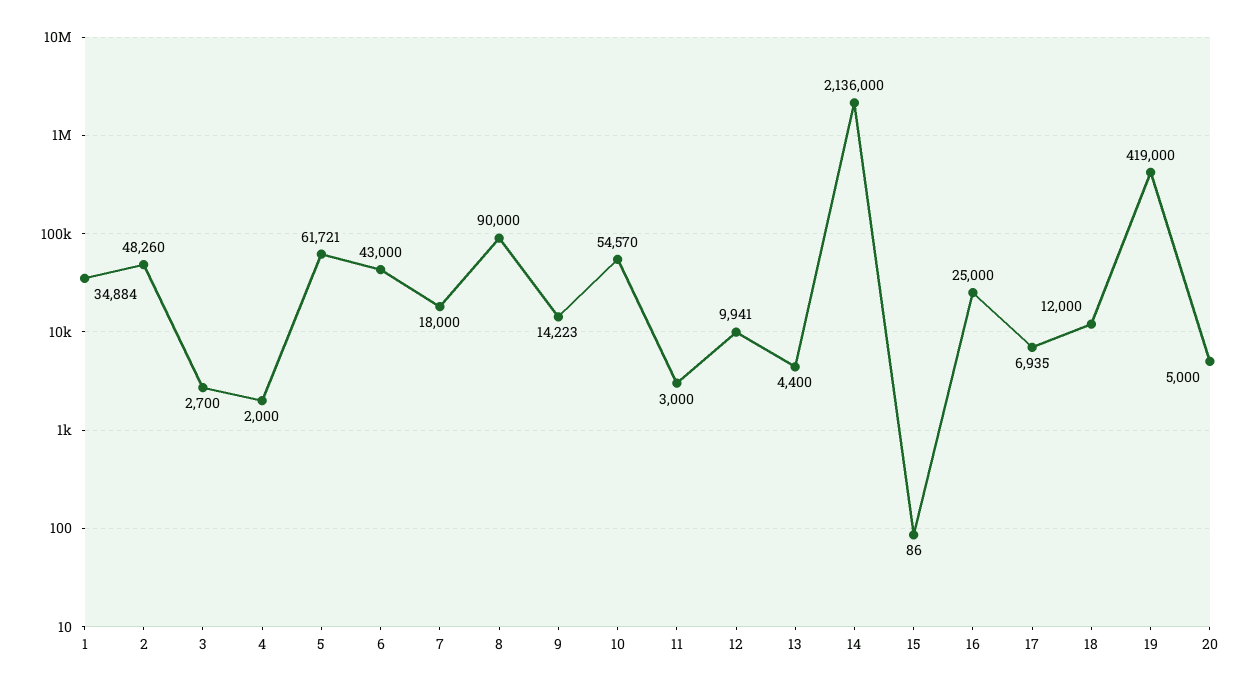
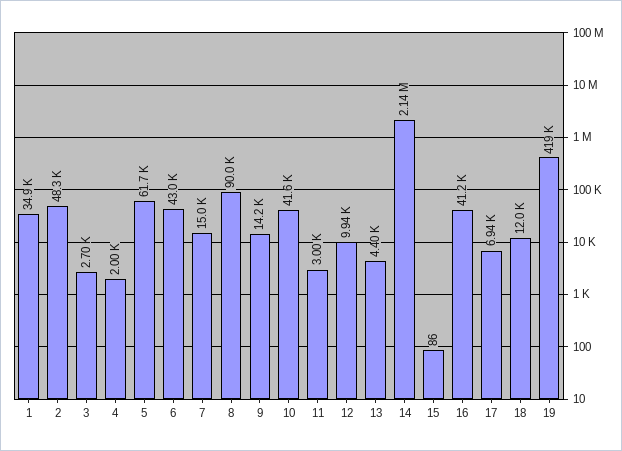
  {
    "1": 34884,
    "2": 48260,
    "3": 2700,
    "4": 2000,
    "5": 61721,
    "6": 43000,
-   "7": 18000,
+   "7": 15000,
    "8": 90000,
    "9": 14223,
-   "10": 54570,
+   "10": 41600,
    "11": 3000,
    "12": 9941,
    "13": 4400,
    "14": 2136000,
    "15": 86,
-   "16": 25000,
+   "16": 41200,
    "17": 6935,
    "18": 12000,
-   "19": 419000,
+   "19": 419000
-   "20": 5000
  }

